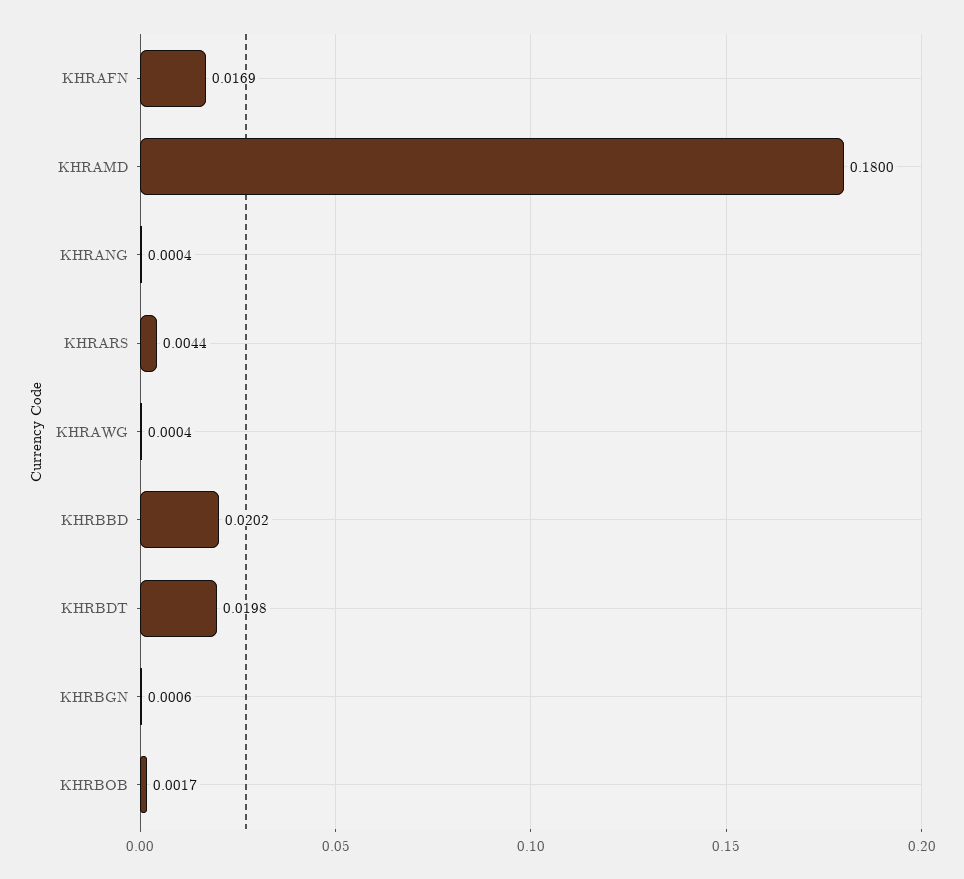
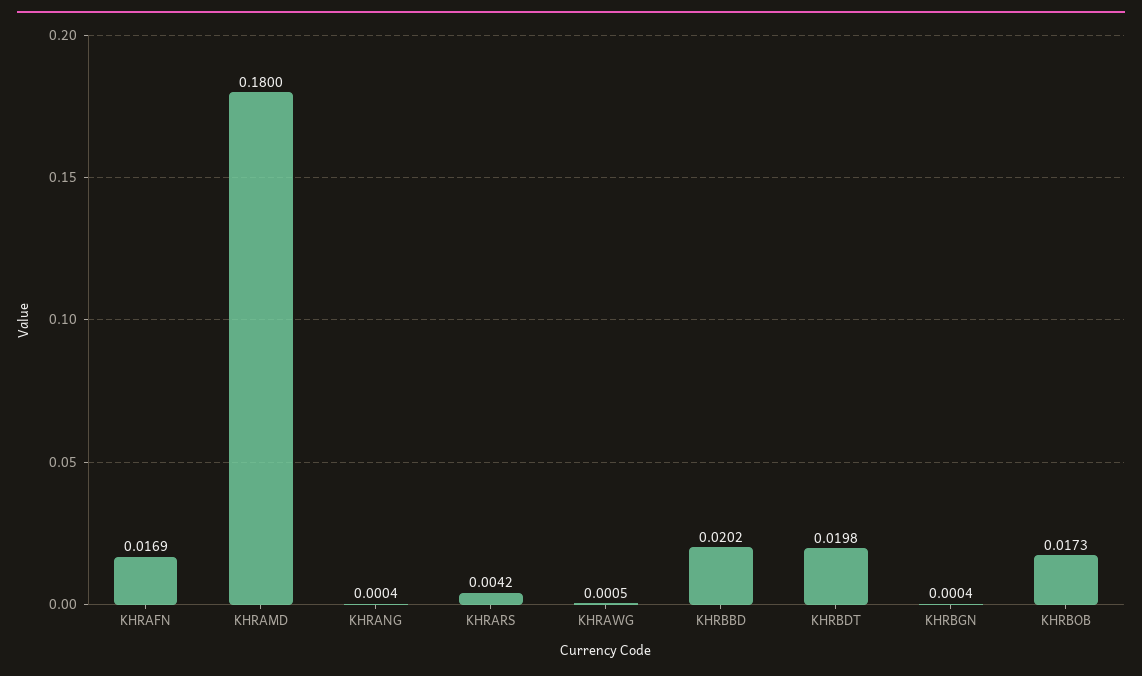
  {
    "KHRAFN": 0.0169,
    "KHRAMD": 0.18,
    "KHRANG": 0.0004,
-   "KHRARS": 0.0044,
+   "KHRARS": 0.0042,
-   "KHRAWG": 0.0004,
+   "KHRAWG": 0.0005,
    "KHRBBD": 0.0202,
    "KHRBDT": 0.0198,
-   "KHRBGN": 0.0006,
+   "KHRBGN": 0.0004,
-   "KHRBOB": 0.0017
+   "KHRBOB": 0.0173
  }

